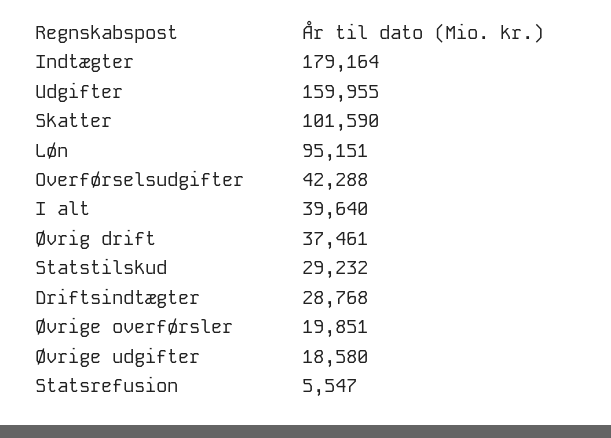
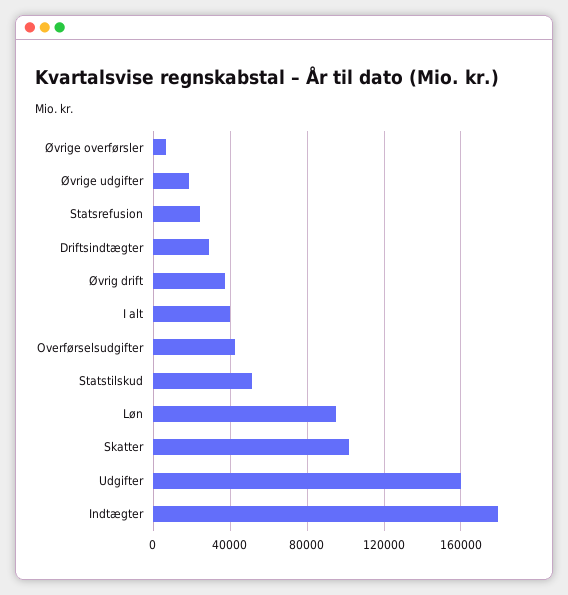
  {
    "Indtægter": 179164,
    "Udgifter": 159955,
    "Skatter": 101590,
    "Løn": 95151,
    "Overførselsudgifter": 42288,
    "I alt": 39640,
    "Øvrig drift": 37461,
-   "Statstilskud": 29232,
+   "Statstilskud": 50000,
    "Driftsindtægter": 28768,
-   "Øvrige overførsler": 19851,
+   "Øvrige overførsler": 5000,
    "Øvrige udgifter": 18580,
-   "Statsrefusion": 5547
+   "Statsrefusion": 25000
  }

